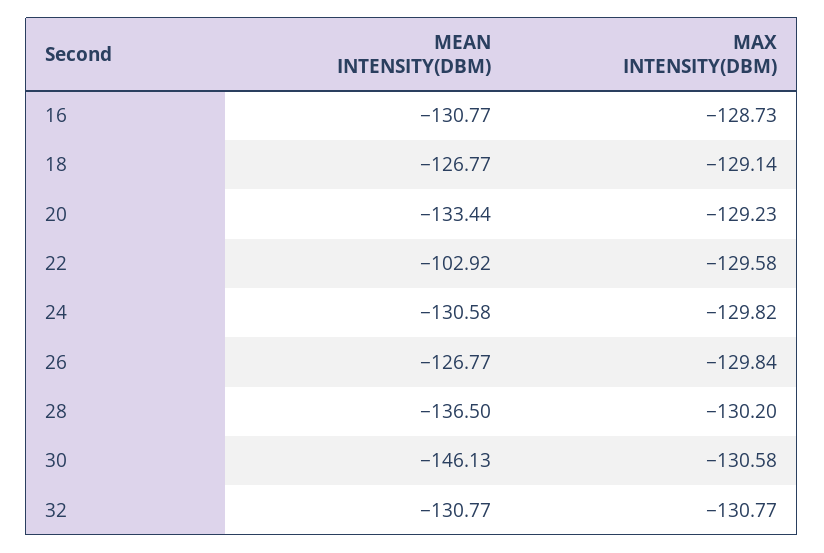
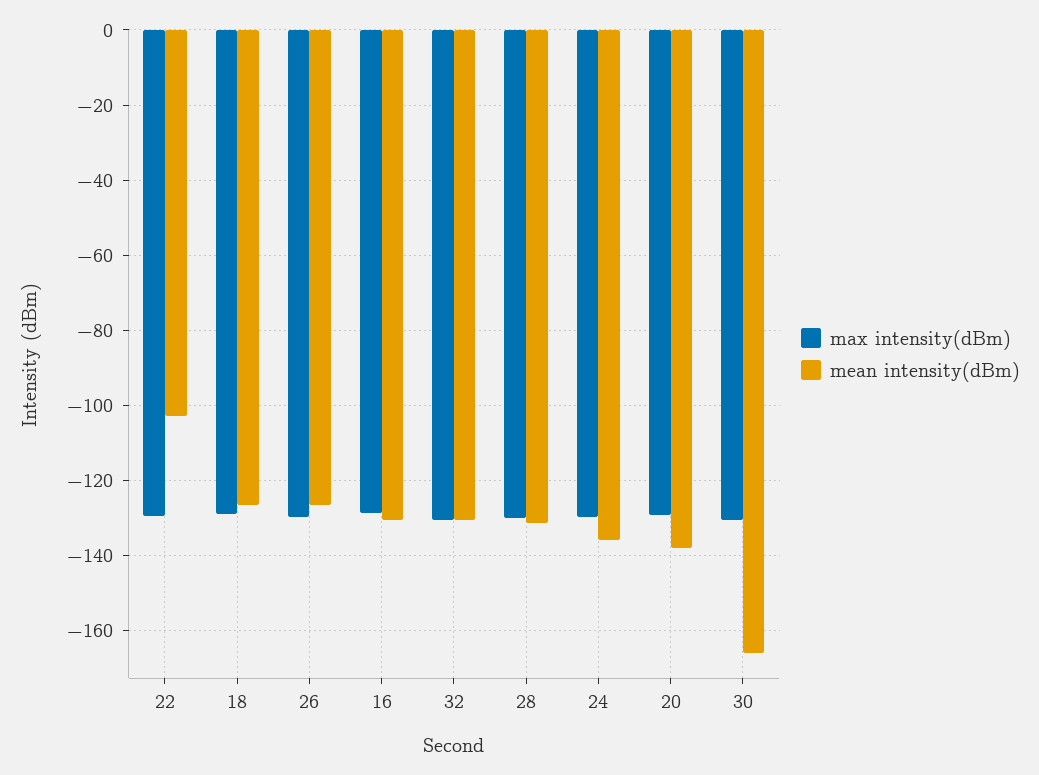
  {
    "MEAN INTENSITY(DBM)": {
      "16": -130.77,
      "18": -126.77,
-     "20": -133.44,
+     "20": -138,
      "22": -102.92,
-     "24": -130.58,
+     "24": -136,
      "26": -126.77,
-     "28": -136.5,
+     "28": -132,
-     "30": -146.13,
+     "30": -166,
      "32": -130.77
    },
    "MAX INTENSITY(DBM)": {
      "16": -128.73,
      "18": -129.14,
      "20": -129.23,
      "22": -129.58,
      "24": -129.82,
      "26": -129.84,
      "28": -130.2,
      "30": -130.58,
      "32": -130.77
    }
  }

